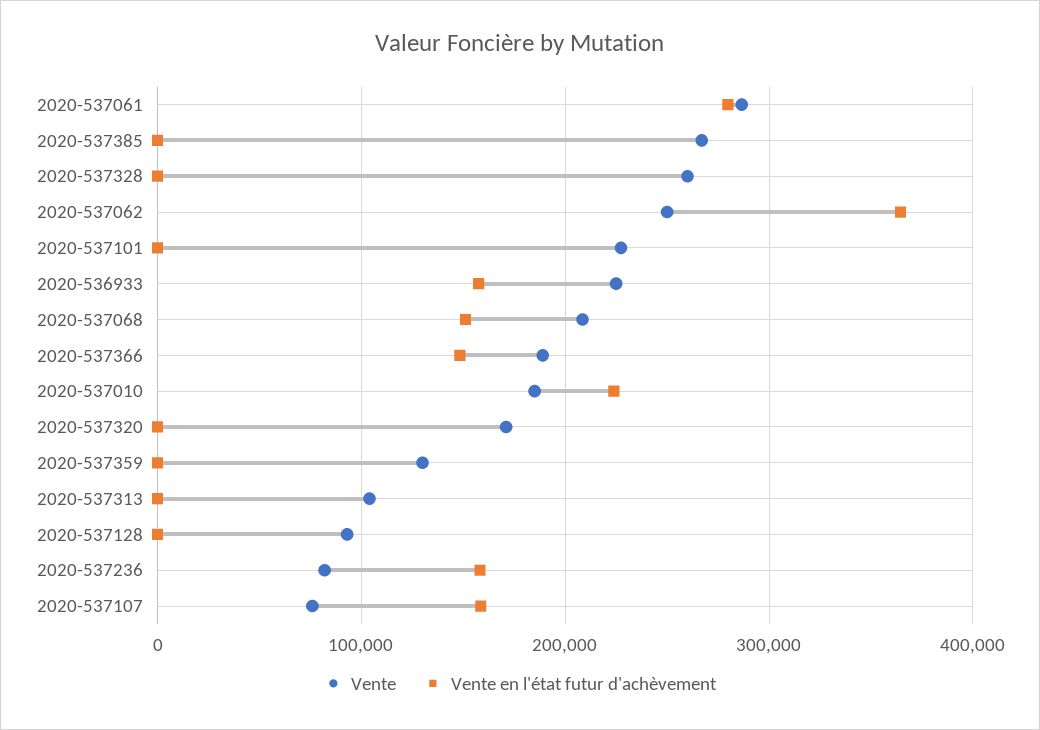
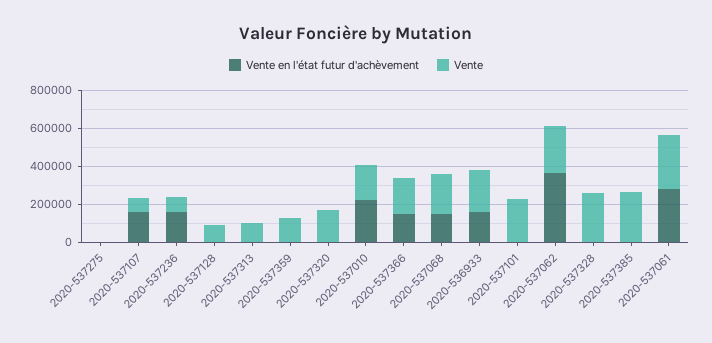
  {
    "Vente": {
      "2020-537061": 290000,
      "2020-537385": 270000,
      "2020-537328": 260000,
      "2020-537062": 250000,
      "2020-537101": 230000,
      "2020-536933": 230000,
      "2020-537068": 210000,
      "2020-537366": 190000,
      "2020-537010": 190000,
      "2020-537320": 170000,
      "2020-537359": 130000,
      "2020-537313": 100000,
      "2020-537128": 90000,
      "2020-537236": 80000,
-     "2020-537107": 80000
+     "2020-537107": 80000,
+     "2020-537275": 0
    },
    "Vente en l'état futur d'achèvement": {
      "2020-537061": 280000,
      "2020-537385": 0,
      "2020-537328": 0,
      "2020-537062": 360000,
      "2020-537101": 0,
      "2020-536933": 160000,
      "2020-537068": 150000,
      "2020-537366": 150000,
      "2020-537010": 220000,
      "2020-537320": 0,
      "2020-537359": 0,
      "2020-537313": 0,
      "2020-537128": 0,
      "2020-537236": 160000,
-     "2020-537107": 160000
+     "2020-537107": 160000,
+     "2020-537275": 0
    }
  }

